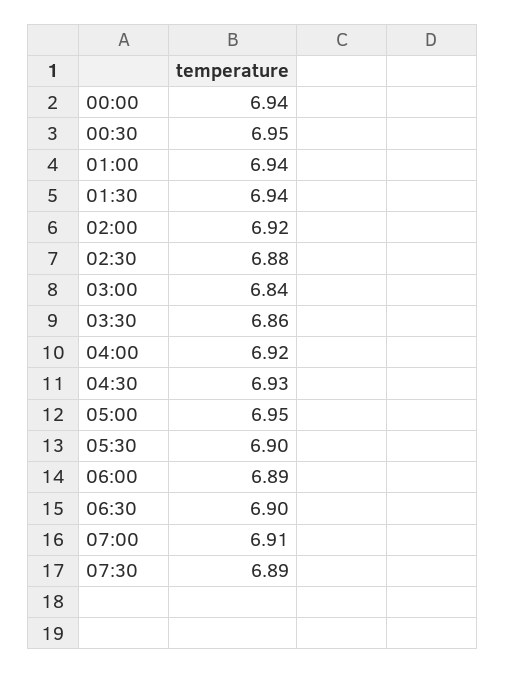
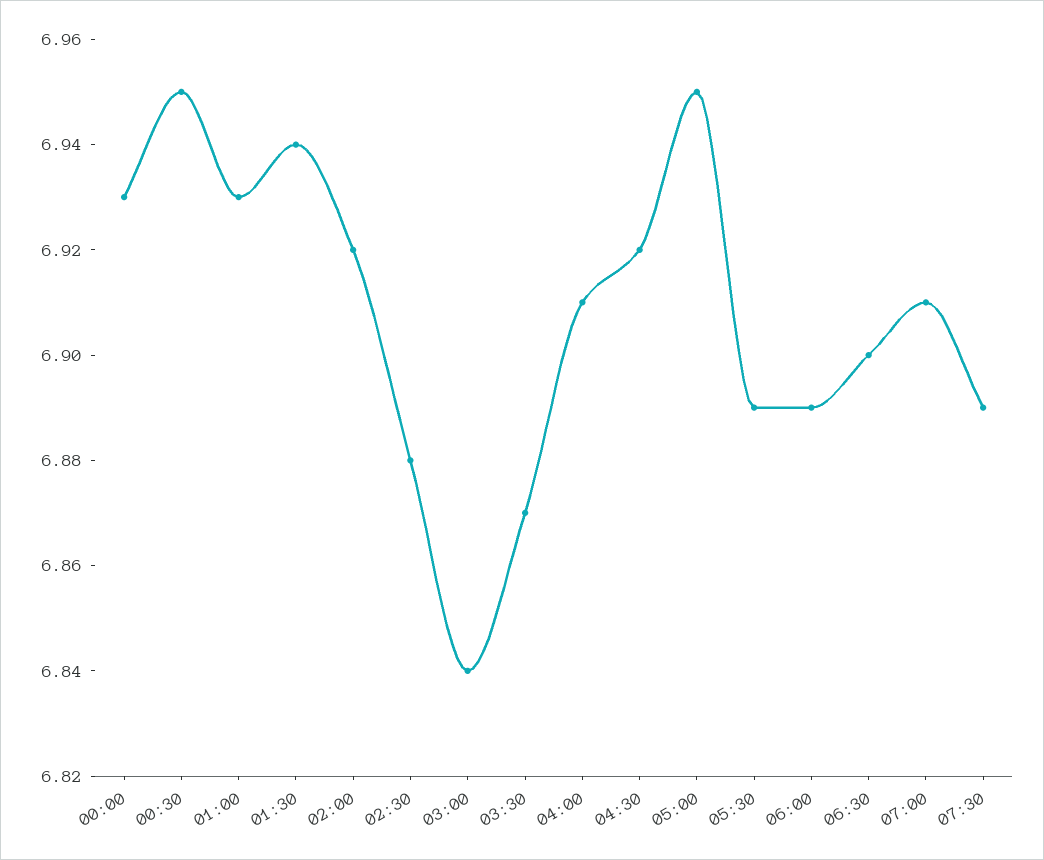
  {
-   "00:00": 6.94,
+   "00:00": 6.93,
    "00:30": 6.95,
-   "01:00": 6.94,
+   "01:00": 6.93,
    "01:30": 6.94,
    "02:00": 6.92,
    "02:30": 6.88,
    "03:00": 6.84,
-   "03:30": 6.86,
+   "03:30": 6.87,
-   "04:00": 6.92,
+   "04:00": 6.91,
-   "04:30": 6.93,
+   "04:30": 6.92,
    "05:00": 6.95,
-   "05:30": 6.9,
+   "05:30": 6.89,
    "06:00": 6.89,
    "06:30": 6.9,
    "07:00": 6.91,
    "07:30": 6.89
  }

